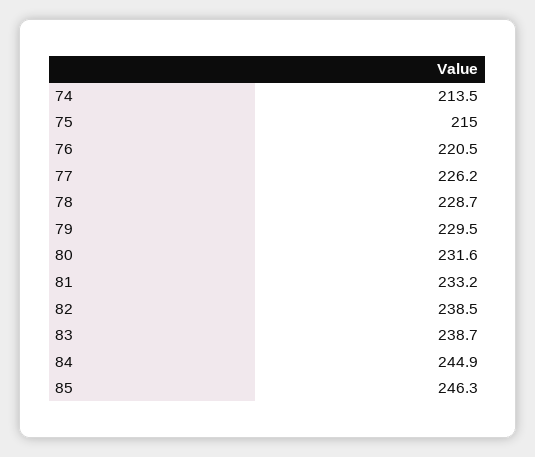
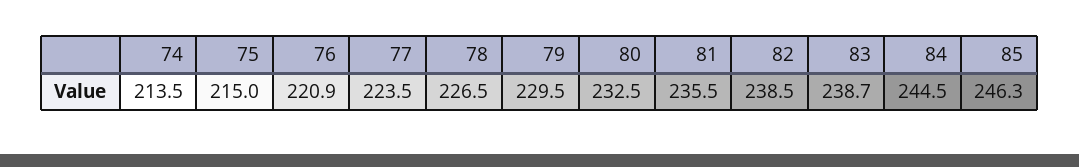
  {
    "74": 213.5,
    "75": 215,
-   "76": 220.5,
+   "76": 220.9,
-   "77": 226.2,
+   "77": 223.5,
-   "78": 228.7,
+   "78": 226.5,
    "79": 229.5,
-   "80": 231.6,
+   "80": 232.5,
-   "81": 233.2,
+   "81": 235.5,
    "82": 238.5,
    "83": 238.7,
-   "84": 244.9,
+   "84": 244.5,
    "85": 246.3
  }

